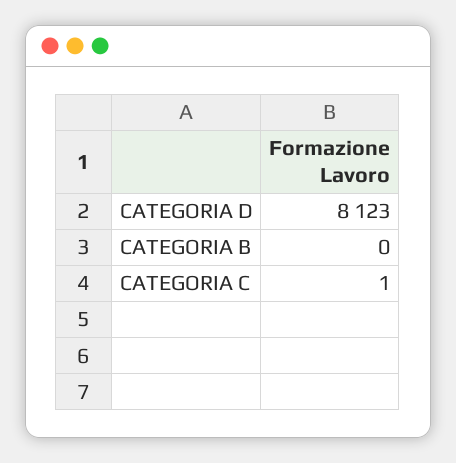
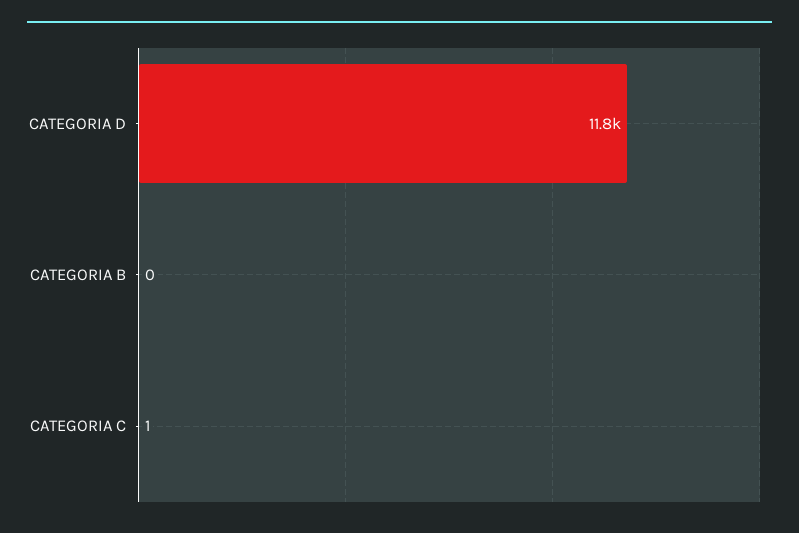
  {
-   "CATEGORIA D": 8123,
+   "CATEGORIA D": 11800,
    "CATEGORIA B": 0,
    "CATEGORIA C": 1
  }

